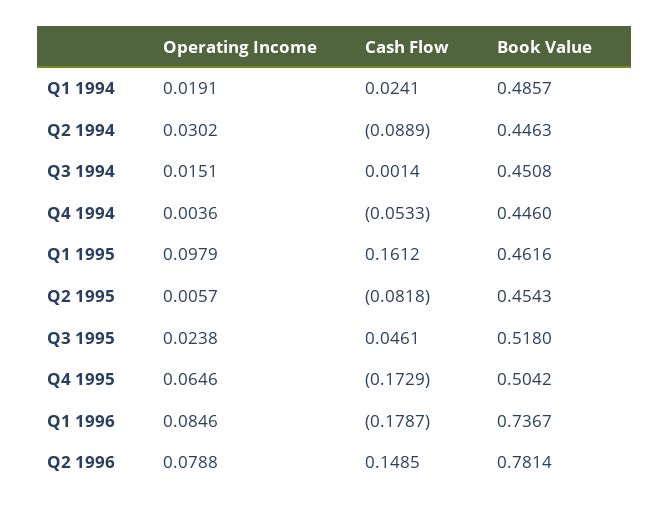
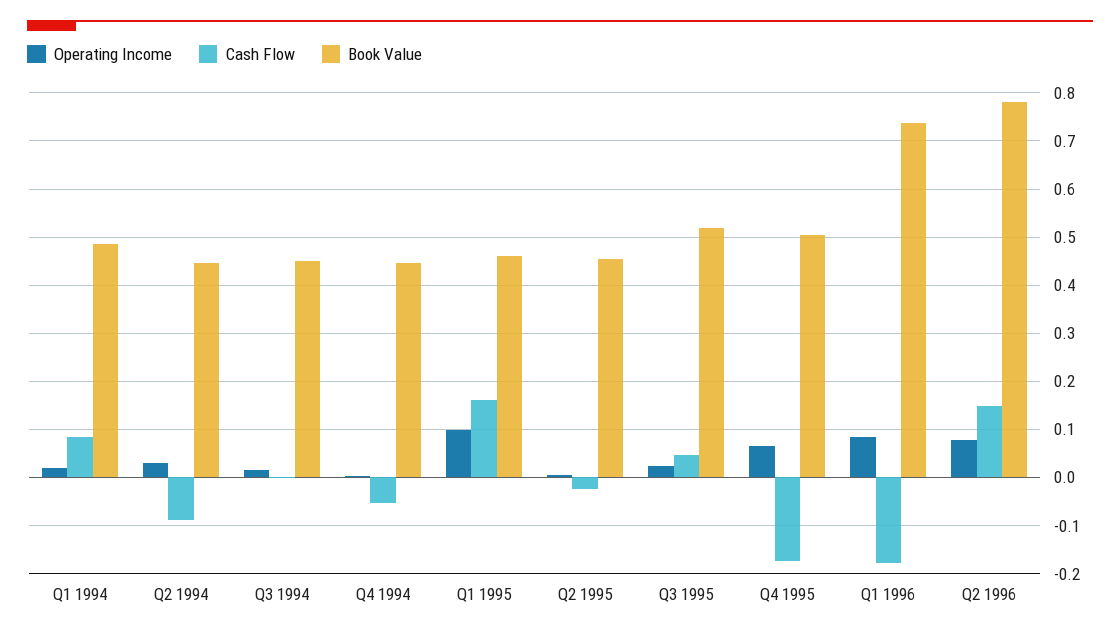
  {
    "Operating Income": {
      "Q1 1994": 0.0191,
      "Q2 1994": 0.0302,
      "Q3 1994": 0.0151,
      "Q4 1994": 0.0036,
      "Q1 1995": 0.0979,
      "Q2 1995": 0.0057,
      "Q3 1995": 0.0238,
      "Q4 1995": 0.0646,
      "Q1 1996": 0.0846,
      "Q2 1996": 0.0788
    },
    "Cash Flow": {
-     "Q1 1994": 0.0241,
+     "Q1 1994": 0.08,
      "Q2 1994": -0.0889,
      "Q3 1994": 0.0014,
      "Q4 1994": -0.0533,
      "Q1 1995": 0.1612,
-     "Q2 1995": -0.0818,
+     "Q2 1995": -0.02,
      "Q3 1995": 0.0461,
      "Q4 1995": -0.1729,
      "Q1 1996": -0.1787,
      "Q2 1996": 0.1485
    },
    "Book Value": {
      "Q1 1994": 0.4857,
      "Q2 1994": 0.4463,
      "Q3 1994": 0.4508,
      "Q4 1994": 0.446,
      "Q1 1995": 0.4616,
      "Q2 1995": 0.4543,
      "Q3 1995": 0.518,
      "Q4 1995": 0.5042,
      "Q1 1996": 0.7367,
      "Q2 1996": 0.7814
    }
  }

